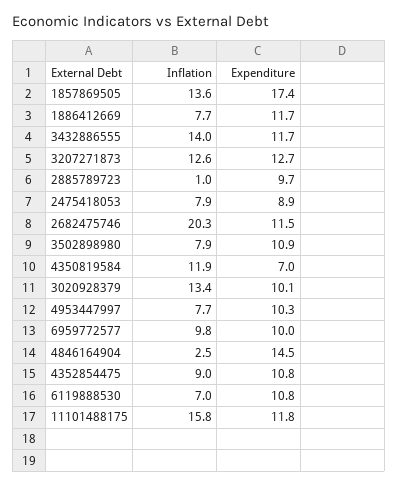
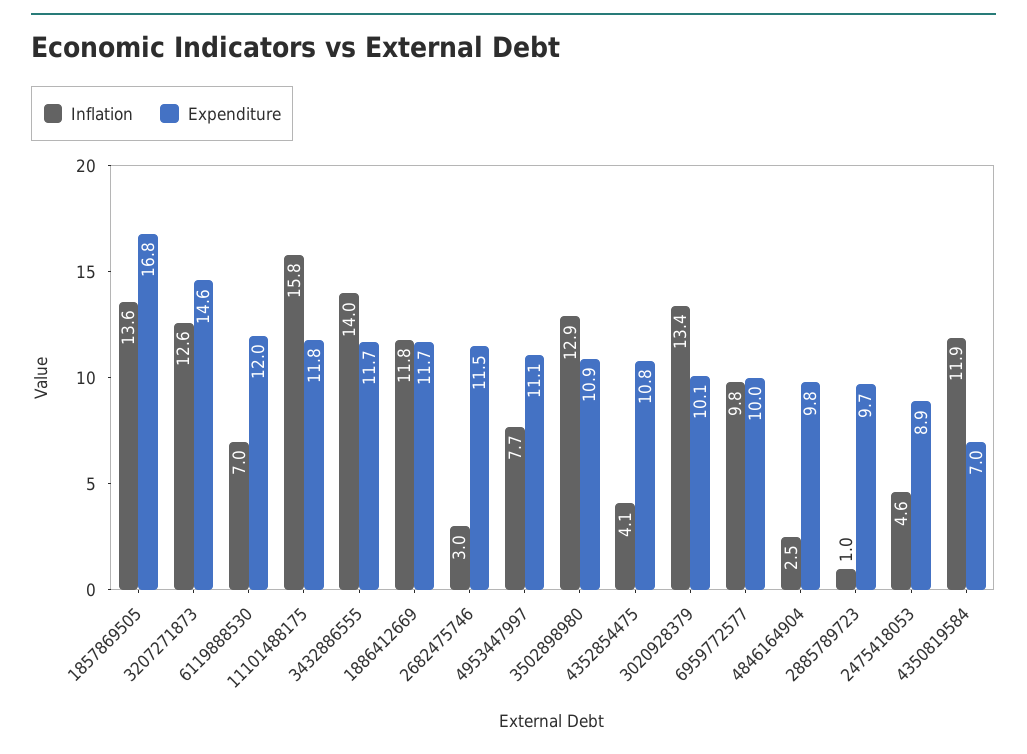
  {
    "Inflation": {
      "1857869505": 13.6,
-     "1886412669": 7.7,
+     "1886412669": 11.8,
      "3432886555": 14,
      "3207271873": 12.6,
      "2885789723": 1,
-     "2475418053": 7.9,
+     "2475418053": 4.6,
-     "2682475746": 20.3,
+     "2682475746": 3,
-     "3502898980": 7.9,
+     "3502898980": 12.9,
      "4350819584": 11.9,
      "3020928379": 13.4,
      "4953447997": 7.7,
      "6959772577": 9.8,
      "4846164904": 2.5,
-     "4352854475": 9,
+     "4352854475": 4.1,
      "6119888530": 7,
      "11101488175": 15.8
    },
    "Expenditure": {
-     "1857869505": 17.4,
+     "1857869505": 16.8,
      "1886412669": 11.7,
      "3432886555": 11.7,
-     "3207271873": 12.7,
+     "3207271873": 14.6,
      "2885789723": 9.7,
      "2475418053": 8.9,
      "2682475746": 11.5,
      "3502898980": 10.9,
      "4350819584": 7,
      "3020928379": 10.1,
-     "4953447997": 10.3,
+     "4953447997": 11.1,
      "6959772577": 10,
-     "4846164904": 14.5,
+     "4846164904": 9.8,
      "4352854475": 10.8,
-     "6119888530": 10.8,
+     "6119888530": 12,
      "11101488175": 11.8
    }
  }

